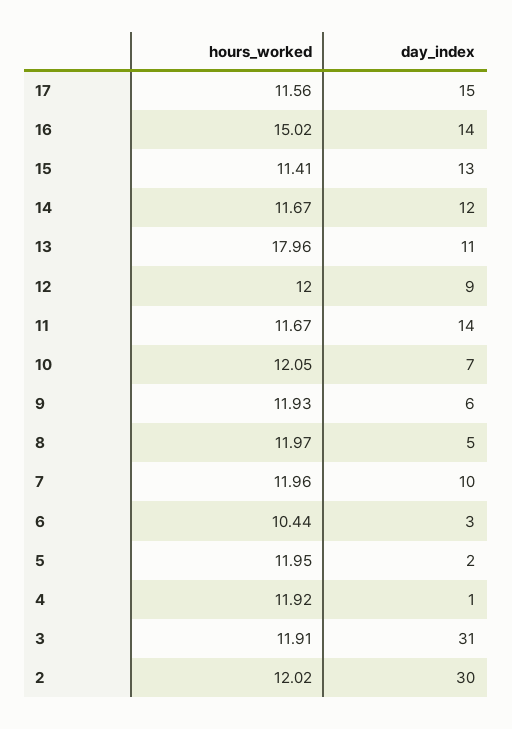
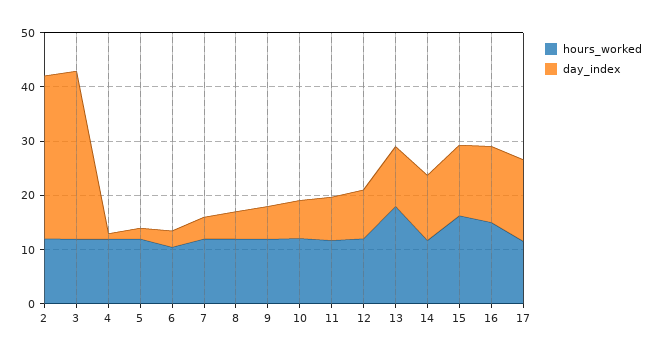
  {
    "hours_worked": {
      "17": 11.56,
      "16": 15.02,
-     "15": 11.41,
+     "15": 16,
      "14": 11.67,
      "13": 17.96,
      "12": 12,
      "11": 11.67,
      "10": 12.05,
      "9": 11.93,
      "8": 11.97,
      "7": 11.96,
      "6": 10.44,
      "5": 11.95,
      "4": 11.92,
      "3": 11.91,
      "2": 12.02
    },
    "day_index": {
      "17": 15,
      "16": 14,
      "15": 13,
      "14": 12,
      "13": 11,
      "12": 9,
-     "11": 14,
+     "11": 8,
      "10": 7,
      "9": 6,
      "8": 5,
-     "7": 10,
+     "7": 4,
      "6": 3,
      "5": 2,
      "4": 1,
      "3": 31,
      "2": 30
    }
  }

